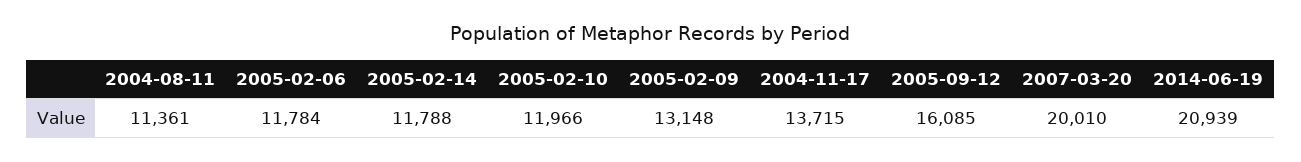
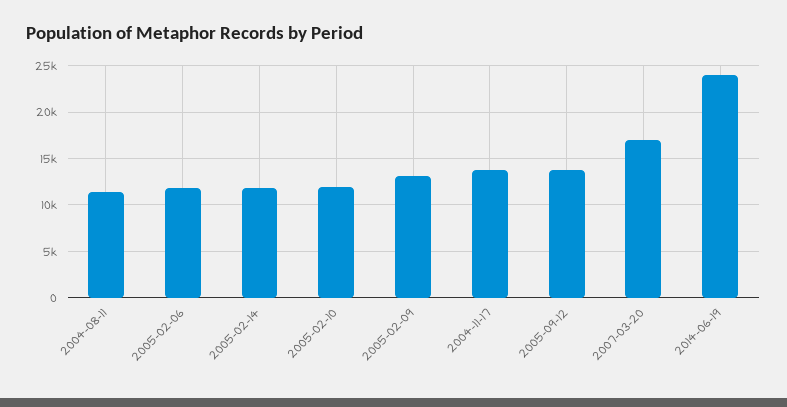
  {
    "2004-08-11": 11361,
    "2005-02-06": 11784,
    "2005-02-14": 11788,
    "2005-02-10": 11966,
    "2005-02-09": 13148,
    "2004-11-17": 13715,
-   "2005-09-12": 16085,
+   "2005-09-12": 14000,
-   "2007-03-20": 20010,
+   "2007-03-20": 17000,
-   "2014-06-19": 20939
+   "2014-06-19": 24000
  }

